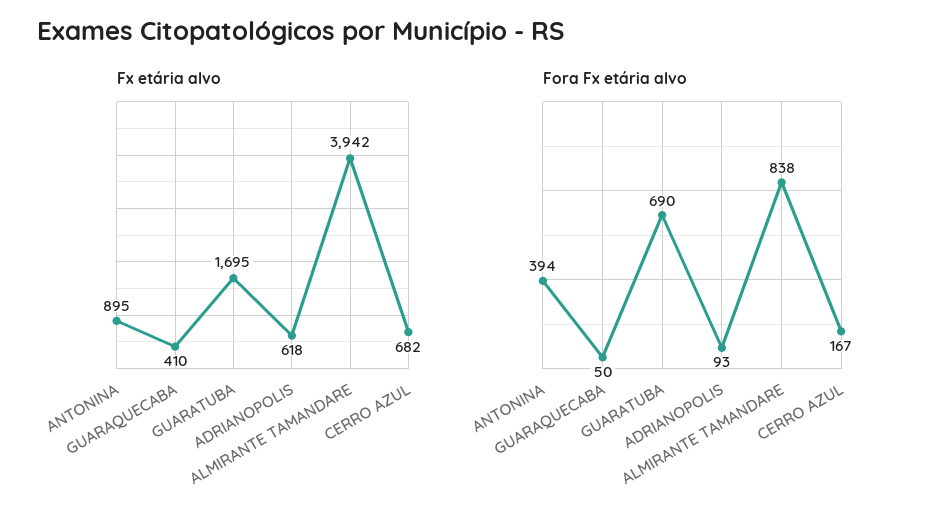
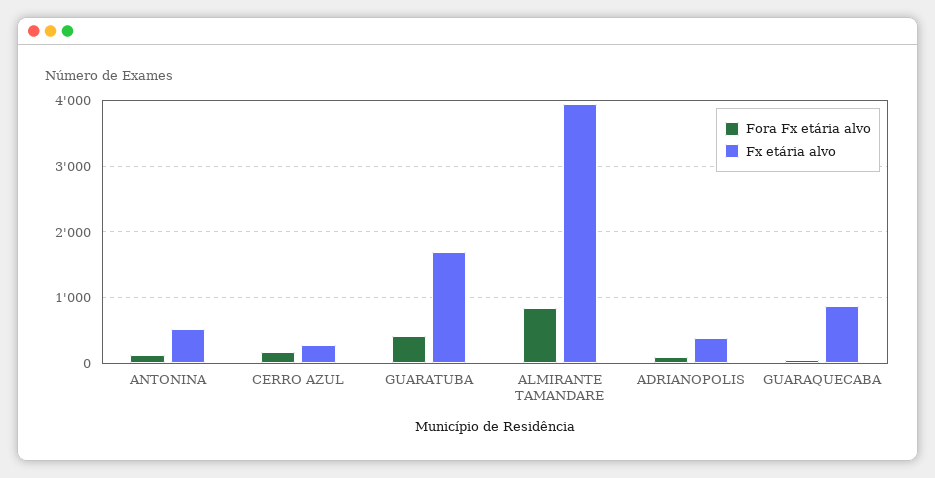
  {
    "Fx etária alvo": {
-     "ANTONINA": 895,
+     "ANTONINA": 500,
-     "GUARAQUECABA": 410,
+     "GUARAQUECABA": 900,
      "GUARATUBA": 1695,
-     "ADRIANOPOLIS": 618,
+     "ADRIANOPOLIS": 400,
      "ALMIRANTE TAMANDARE": 3942,
-     "CERRO AZUL": 682
+     "CERRO AZUL": 300
    },
    "Fora Fx etária alvo": {
-     "ANTONINA": 394,
+     "ANTONINA": 100,
      "GUARAQUECABA": 50,
-     "GUARATUBA": 690,
+     "GUARATUBA": 400,
      "ADRIANOPOLIS": 93,
      "ALMIRANTE TAMANDARE": 838,
      "CERRO AZUL": 167
    }
  }

